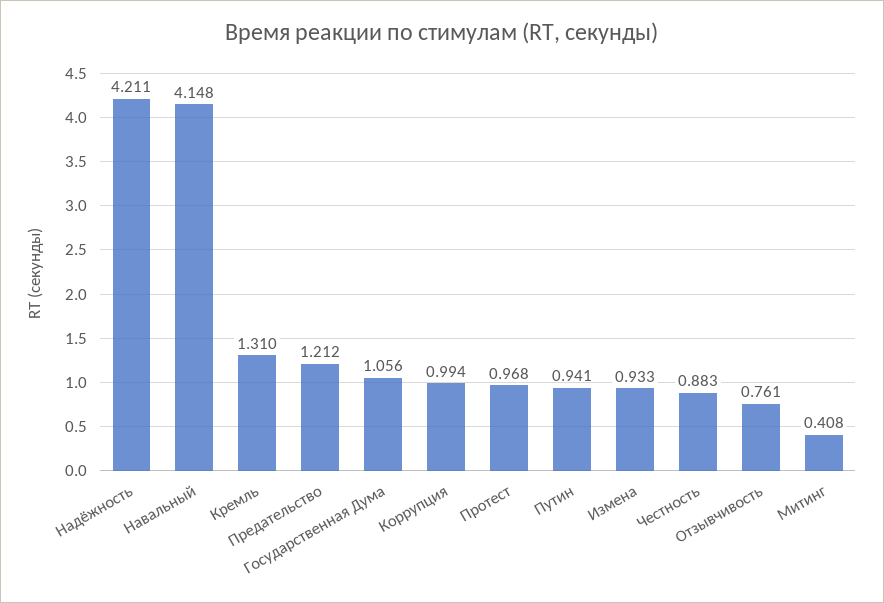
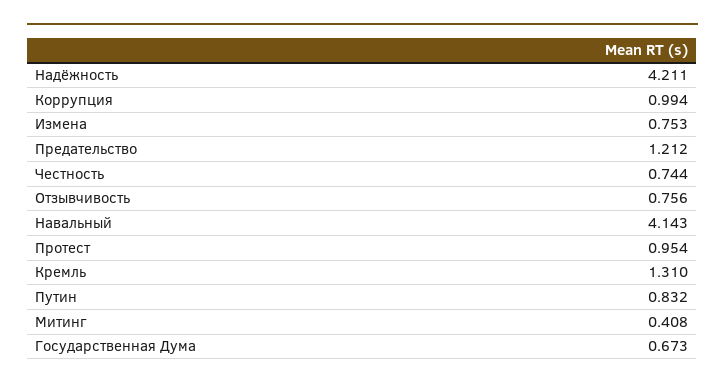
  {
    "Надёжность": 4.211,
-   "Навальный": 4.148,
+   "Навальный": 4.143,
    "Кремль": 1.31,
    "Предательство": 1.212,
-   "Государственная Дума": 1.056,
+   "Государственная Дума": 0.673,
    "Коррупция": 0.994,
-   "Протест": 0.968,
+   "Протест": 0.954,
-   "Путин": 0.941,
+   "Путин": 0.832,
-   "Измена": 0.933,
+   "Измена": 0.753,
-   "Честность": 0.883,
+   "Честность": 0.744,
-   "Отзывчивость": 0.761,
+   "Отзывчивость": 0.756,
    "Митинг": 0.408
  }

